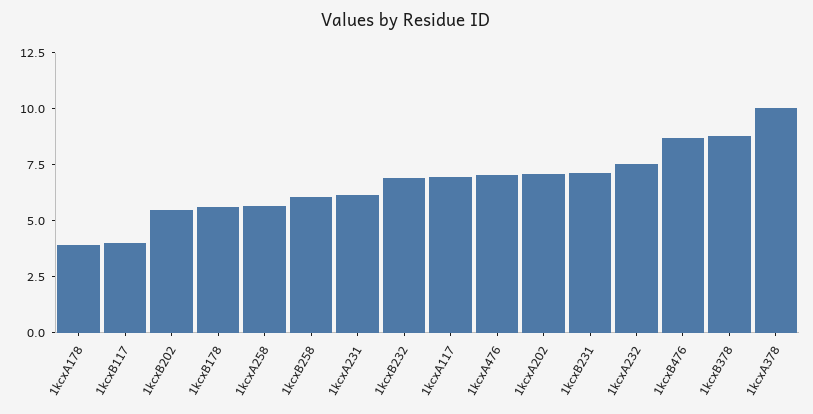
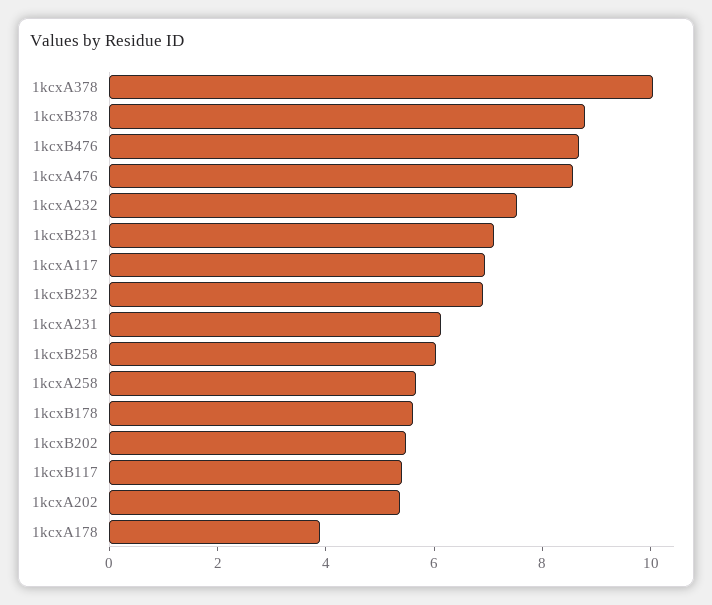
  {
    "1kcxA178": 4,
-   "1kcxB117": 4,
+   "1kcxB117": 5.5,
    "1kcxB202": 5.5,
    "1kcxB178": 5.5,
    "1kcxA258": 5.5,
    "1kcxB258": 6,
    "1kcxA231": 6,
    "1kcxB232": 7,
    "1kcxA117": 7,
-   "1kcxA476": 7,
+   "1kcxA476": 8.5,
-   "1kcxA202": 7,
+   "1kcxA202": 5.5,
    "1kcxB231": 7,
    "1kcxA232": 7.5,
    "1kcxB476": 8.5,
    "1kcxB378": 9,
    "1kcxA378": 10
  }

